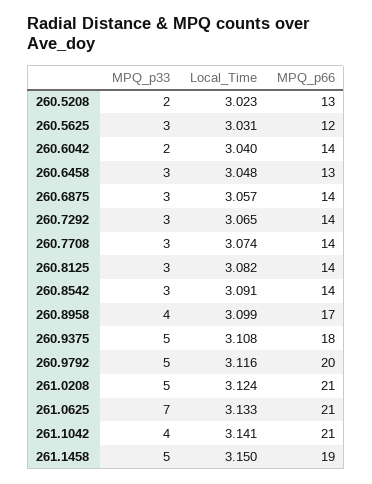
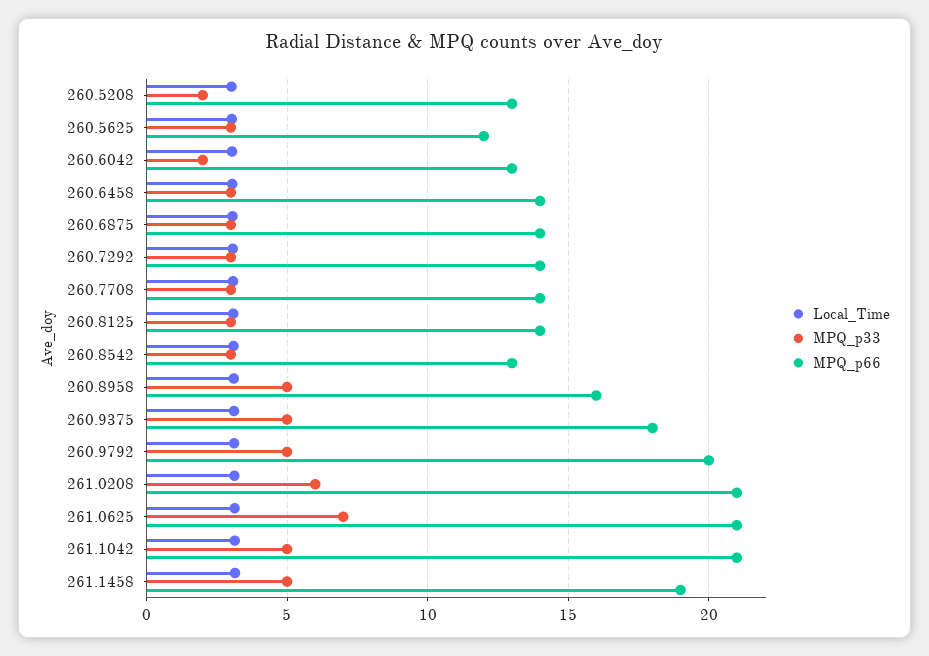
  {
    "MPQ_p33": {
      "260.5208": 2,
      "260.5625": 3,
      "260.6042": 2,
      "260.6458": 3,
      "260.6875": 3,
      "260.7292": 3,
      "260.7708": 3,
      "260.8125": 3,
      "260.8542": 3,
-     "260.8958": 4,
+     "260.8958": 5,
      "260.9375": 5,
      "260.9792": 5,
-     "261.0208": 5,
+     "261.0208": 6,
      "261.0625": 7,
-     "261.1042": 4,
+     "261.1042": 5,
      "261.1458": 5
    },
    "Local_Time": {
      "260.5208": 3.023,
      "260.5625": 3.031,
      "260.6042": 3.04,
      "260.6458": 3.048,
      "260.6875": 3.057,
      "260.7292": 3.065,
      "260.7708": 3.074,
      "260.8125": 3.082,
      "260.8542": 3.091,
      "260.8958": 3.099,
      "260.9375": 3.108,
      "260.9792": 3.116,
      "261.0208": 3.124,
      "261.0625": 3.133,
      "261.1042": 3.141,
      "261.1458": 3.15
    },
    "MPQ_p66": {
      "260.5208": 13,
      "260.5625": 12,
-     "260.6042": 14,
+     "260.6042": 13,
-     "260.6458": 13,
+     "260.6458": 14,
      "260.6875": 14,
      "260.7292": 14,
      "260.7708": 14,
      "260.8125": 14,
-     "260.8542": 14,
+     "260.8542": 13,
-     "260.8958": 17,
+     "260.8958": 16,
      "260.9375": 18,
      "260.9792": 20,
      "261.0208": 21,
      "261.0625": 21,
      "261.1042": 21,
      "261.1458": 19
    }
  }

